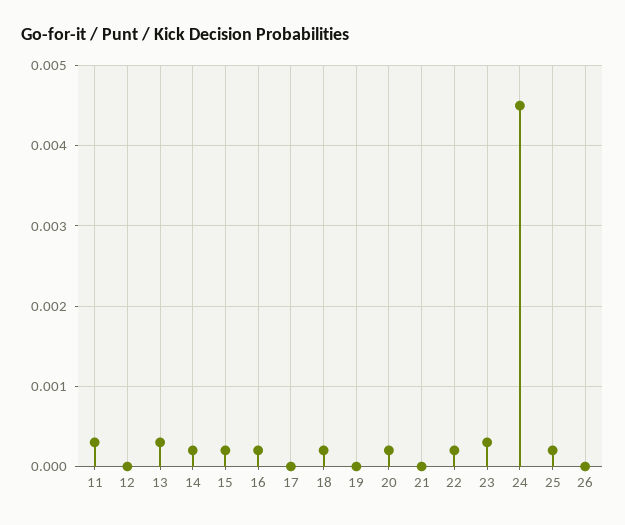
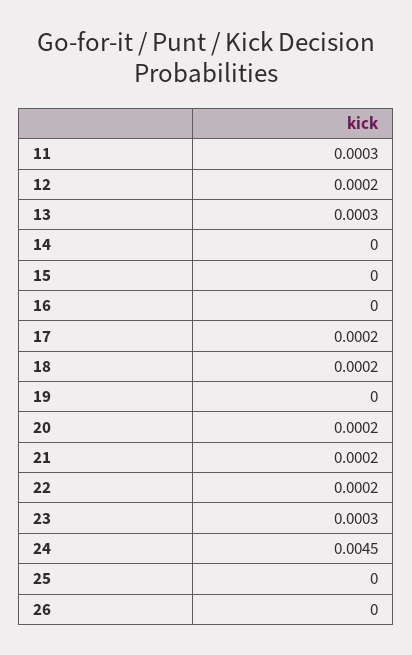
  {
    "11": 0.0003,
-   "12": 0,
+   "12": 0.0002,
    "13": 0.0003,
-   "14": 0.0002,
+   "14": 0,
-   "15": 0.0002,
+   "15": 0,
-   "16": 0.0002,
+   "16": 0,
-   "17": 0,
+   "17": 0.0002,
    "18": 0.0002,
    "19": 0,
    "20": 0.0002,
-   "21": 0,
+   "21": 0.0002,
    "22": 0.0002,
    "23": 0.0003,
    "24": 0.0045,
-   "25": 0.0002,
+   "25": 0,
    "26": 0
  }

